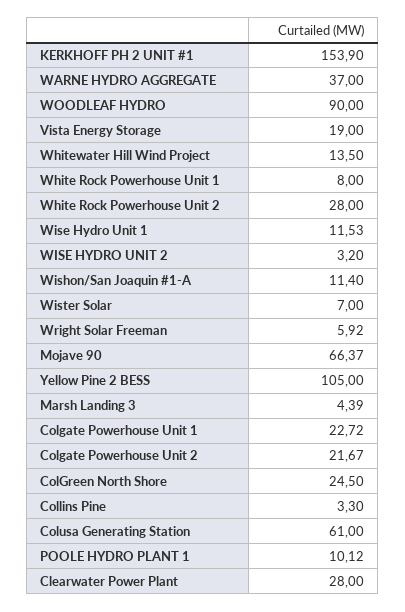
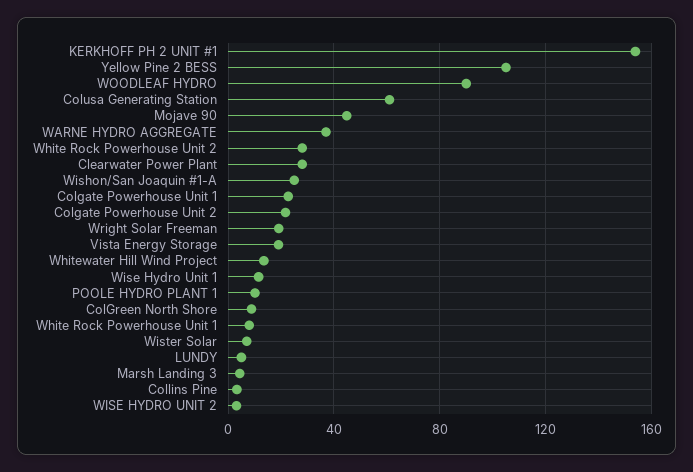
  {
    "KERKHOFF PH 2 UNIT #1": 153.9,
    "WARNE HYDRO AGGREGATE": 37,
    "WOODLEAF HYDRO": 90,
    "Vista Energy Storage": 19,
    "Whitewater Hill Wind Project": 13.5,
    "White Rock Powerhouse Unit 1": 8,
    "White Rock Powerhouse Unit 2": 28,
    "Wise Hydro Unit 1": 11.53,
    "WISE HYDRO UNIT 2": 3.2,
-   "Wishon/San Joaquin #1-A": 11.4,
+   "Wishon/San Joaquin #1-A": 25,
    "Wister Solar": 7,
-   "Wright Solar Freeman": 5.92,
+   "Wright Solar Freeman": 20,
-   "Mojave 90": 66.37,
+   "Mojave 90": 45,
    "Yellow Pine 2 BESS": 105,
    "Marsh Landing 3": 4.39,
    "Colgate Powerhouse Unit 1": 22.72,
    "Colgate Powerhouse Unit 2": 21.67,
-   "ColGreen North Shore": 24.5,
+   "ColGreen North Shore": 10,
    "Collins Pine": 3.3,
    "Colusa Generating Station": 61,
    "POOLE HYDRO PLANT 1": 10.12,
-   "Clearwater Power Plant": 28
+   "Clearwater Power Plant": 28,
+   "LUNDY": 5
  }

